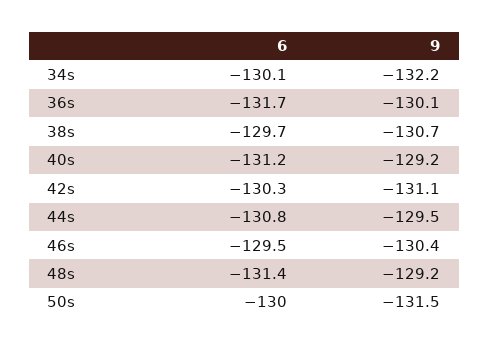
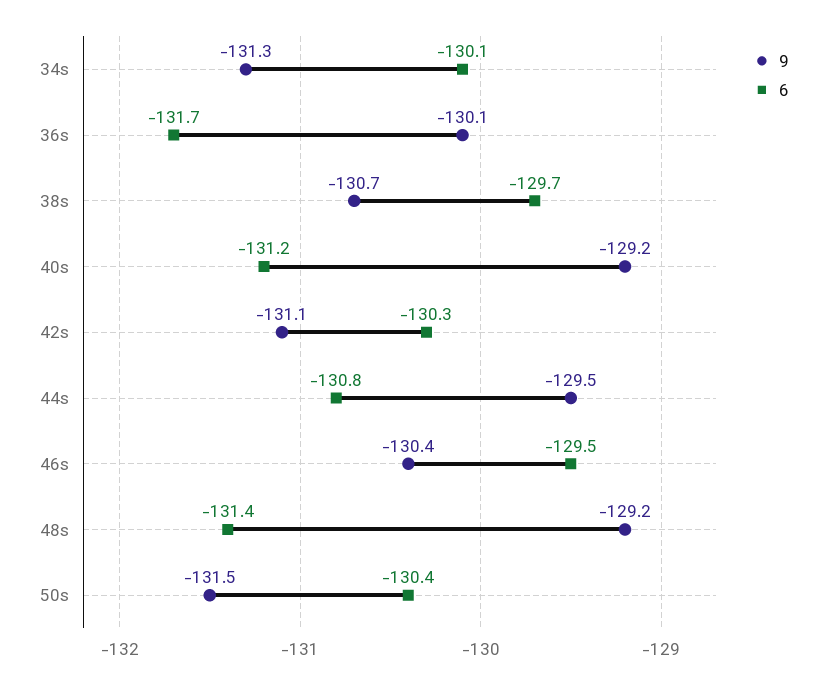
  {
    "6": {
      "34s": -130.1,
      "36s": -131.7,
      "38s": -129.7,
      "40s": -131.2,
      "42s": -130.3,
      "44s": -130.8,
      "46s": -129.5,
      "48s": -131.4,
-     "50s": -130
+     "50s": -130.4
    },
    "9": {
-     "34s": -132.2,
+     "34s": -131.3,
      "36s": -130.1,
      "38s": -130.7,
      "40s": -129.2,
      "42s": -131.1,
      "44s": -129.5,
      "46s": -130.4,
      "48s": -129.2,
      "50s": -131.5
    }
  }

